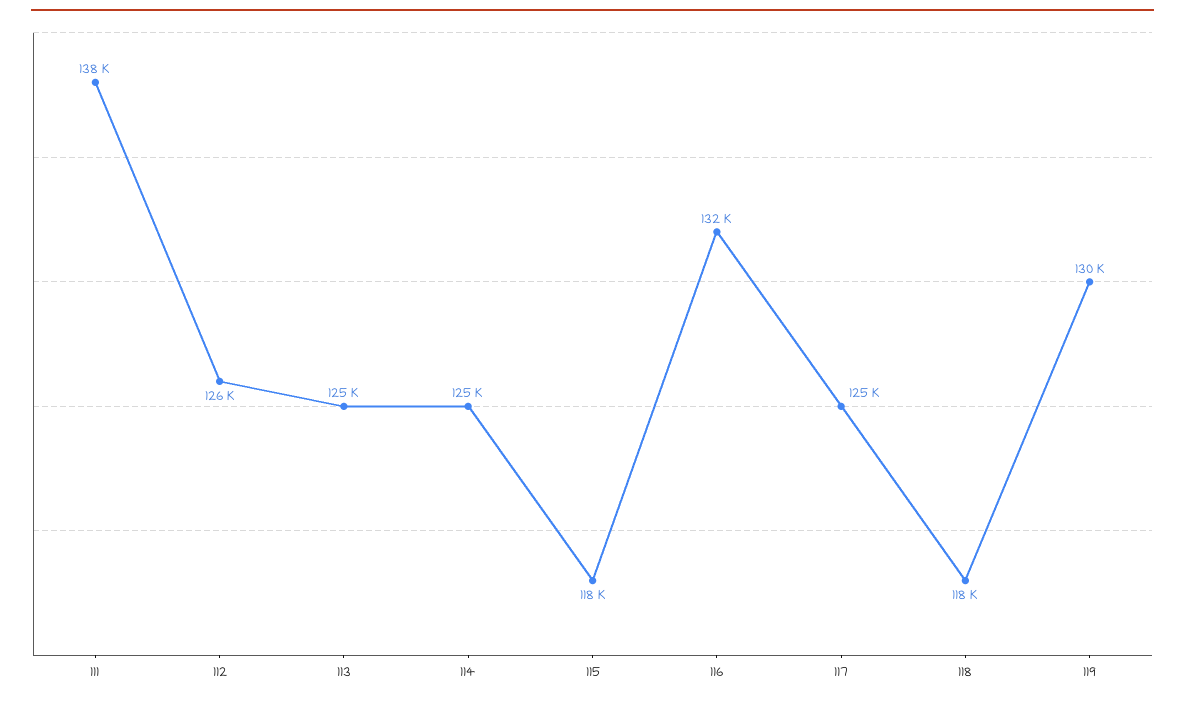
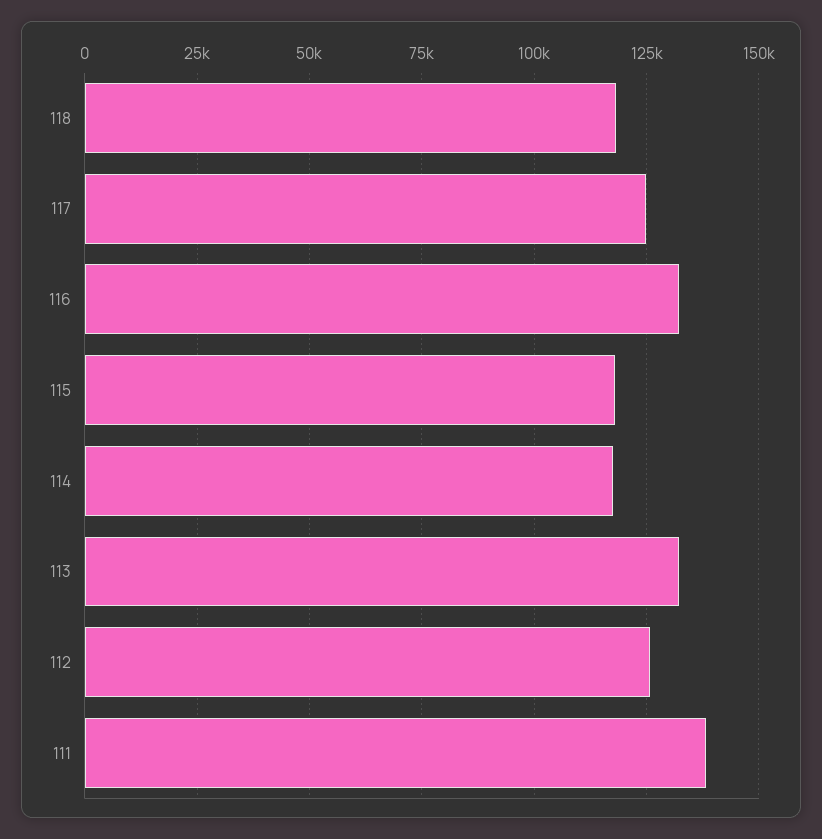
  {
    "111": 138000,
    "112": 126000,
-   "113": 125000,
+   "113": 132500,
-   "114": 125000,
+   "114": 117500,
    "115": 118000,
    "116": 132000,
    "117": 125000,
-   "118": 118000,
+   "118": 118000
-   "119": 130000
  }

